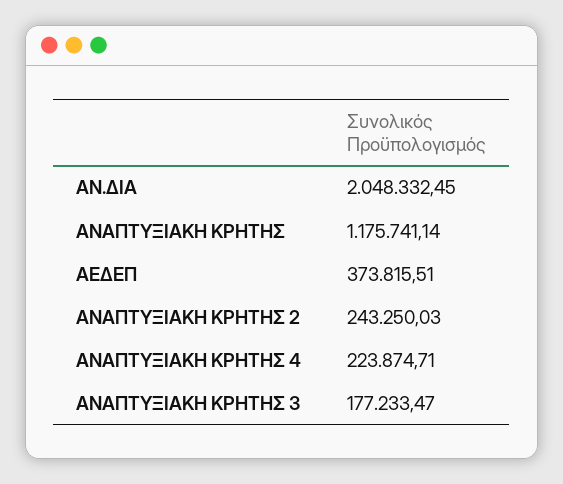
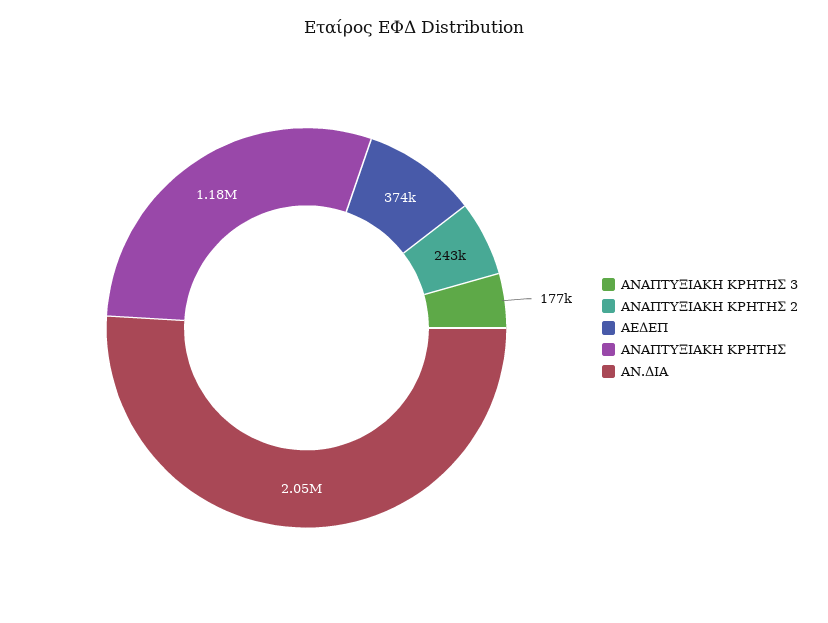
  {
    "ΑΝ.ΔΙΑ": 2048332.45,
    "ΑΝΑΠΤΥΞΙΑΚΗ ΚΡΗΤΗΣ": 1175741.14,
    "ΑΕΔΕΠ": 373815.51,
    "ΑΝΑΠΤΥΞΙΑΚΗ ΚΡΗΤΗΣ 2": 243250.03,
-   "ΑΝΑΠΤΥΞΙΑΚΗ ΚΡΗΤΗΣ 4": 223874.71,
    "ΑΝΑΠΤΥΞΙΑΚΗ ΚΡΗΤΗΣ 3": 177233.47
  }

